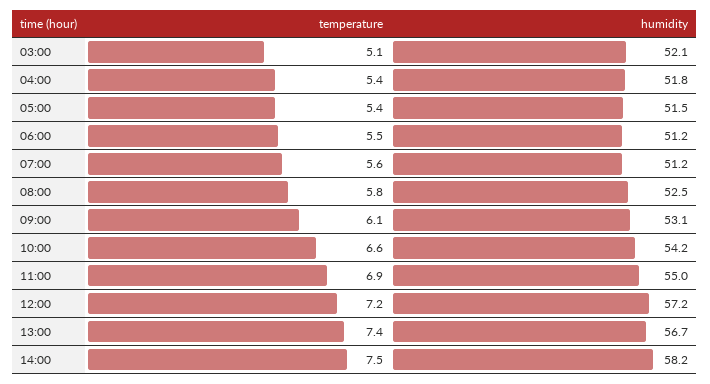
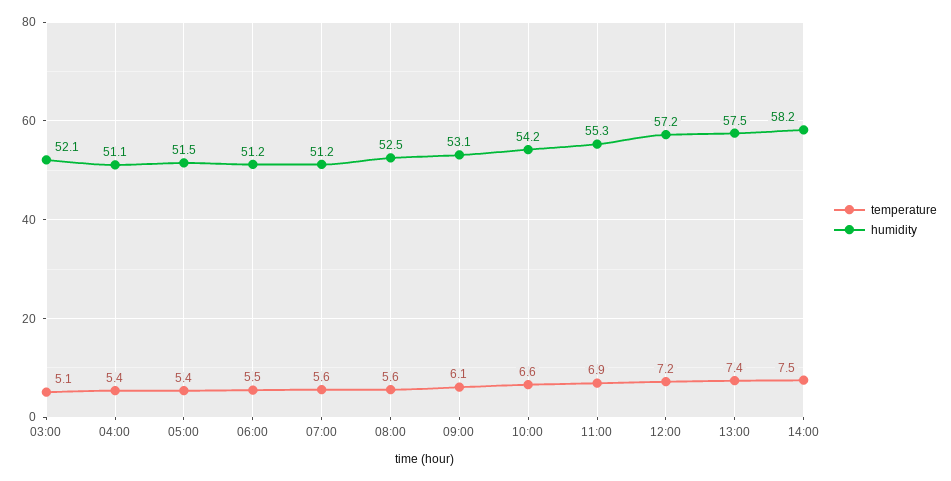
  {
    "temperature": {
      "03:00": 5.1,
      "04:00": 5.4,
      "05:00": 5.4,
      "06:00": 5.5,
      "07:00": 5.6,
-     "08:00": 5.8,
+     "08:00": 5.6,
      "09:00": 6.1,
      "10:00": 6.6,
      "11:00": 6.9,
      "12:00": 7.2,
      "13:00": 7.4,
      "14:00": 7.5
    },
    "humidity": {
      "03:00": 52.1,
-     "04:00": 51.8,
+     "04:00": 51.1,
      "05:00": 51.5,
      "06:00": 51.2,
      "07:00": 51.2,
      "08:00": 52.5,
      "09:00": 53.1,
      "10:00": 54.2,
-     "11:00": 55,
+     "11:00": 55.3,
      "12:00": 57.2,
-     "13:00": 56.7,
+     "13:00": 57.5,
      "14:00": 58.2
    }
  }

